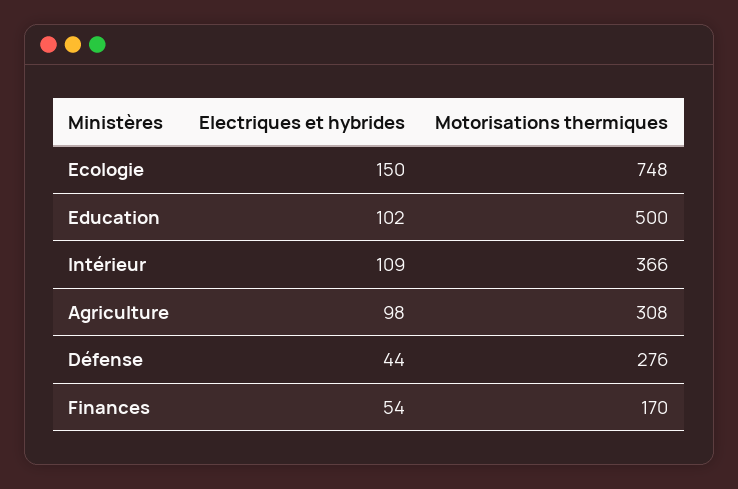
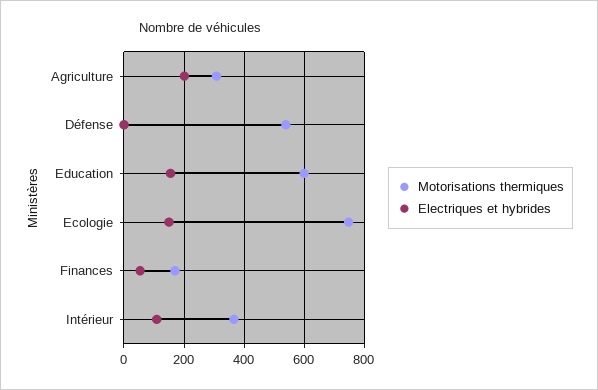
  {
    "Electriques et hybrides": {
      "Ecologie": 150,
-     "Education": 102,
+     "Education": 160,
      "Intérieur": 109,
-     "Agriculture": 98,
+     "Agriculture": 200,
-     "Défense": 44,
+     "Défense": 0,
      "Finances": 54
    },
    "Motorisations thermiques": {
      "Ecologie": 748,
-     "Education": 500,
+     "Education": 600,
      "Intérieur": 366,
      "Agriculture": 308,
-     "Défense": 276,
+     "Défense": 540,
      "Finances": 170
    }
  }

